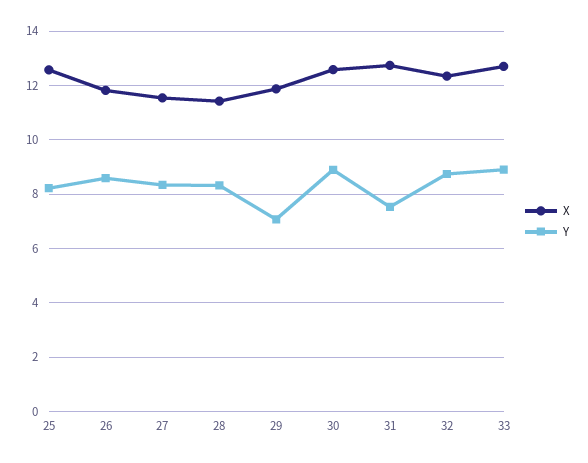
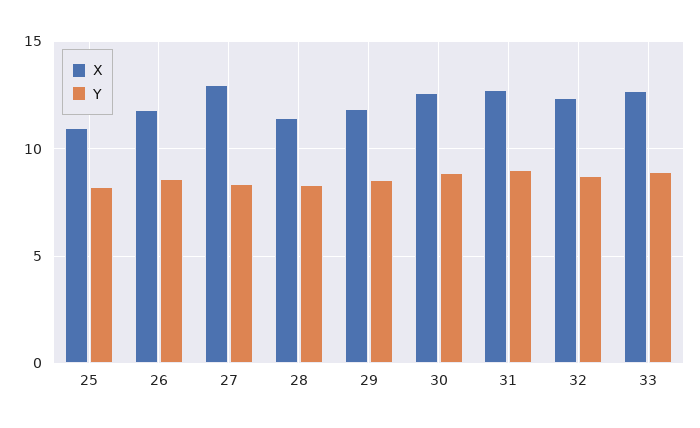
  {
    "X": {
-     "25": 12.5,
+     "25": 11,
      "26": 11.75,
-     "27": 11.5,
+     "27": 13,
      "28": 11.5,
      "29": 11.75,
      "30": 12.5,
      "31": 12.75,
      "32": 12.25,
      "33": 12.75
    },
    "Y": {
      "25": 8.25,
      "26": 8.5,
      "27": 8.25,
      "28": 8.25,
-     "29": 7,
+     "29": 8.5,
      "30": 9,
-     "31": 7.5,
+     "31": 9,
      "32": 8.75,
      "33": 9
    }
  }

